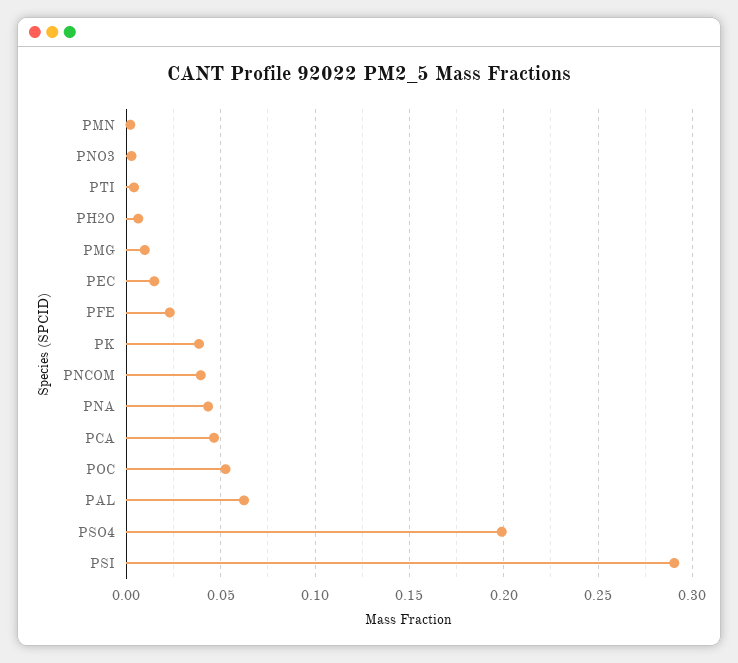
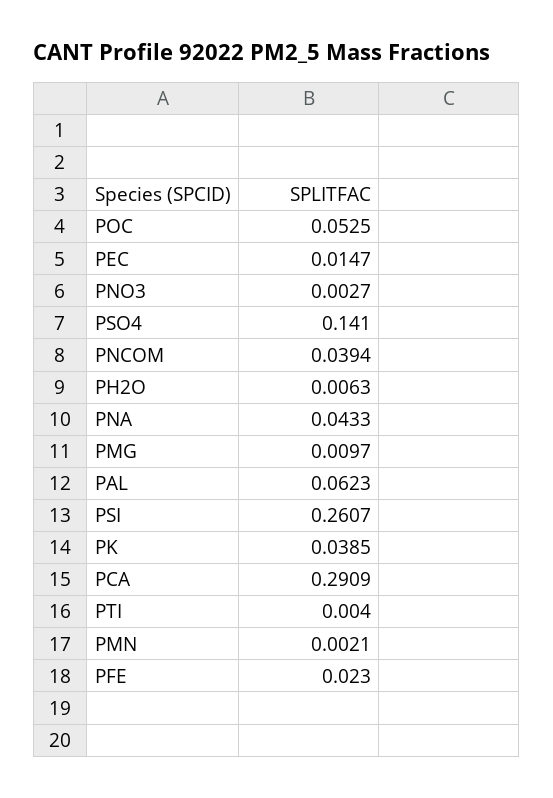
  {
    "PMN": 0.0021,
    "PNO3": 0.0027,
    "PTI": 0.004,
    "PH2O": 0.0063,
    "PMG": 0.0097,
    "PEC": 0.0147,
    "PFE": 0.023,
    "PK": 0.0385,
    "PNCOM": 0.0394,
    "PNA": 0.0433,
-   "PCA": 0.045,
+   "PCA": 0.2909,
    "POC": 0.0525,
    "PAL": 0.0623,
-   "PSO4": 0.2,
+   "PSO4": 0.141,
-   "PSI": 0.29
+   "PSI": 0.2607
  }

